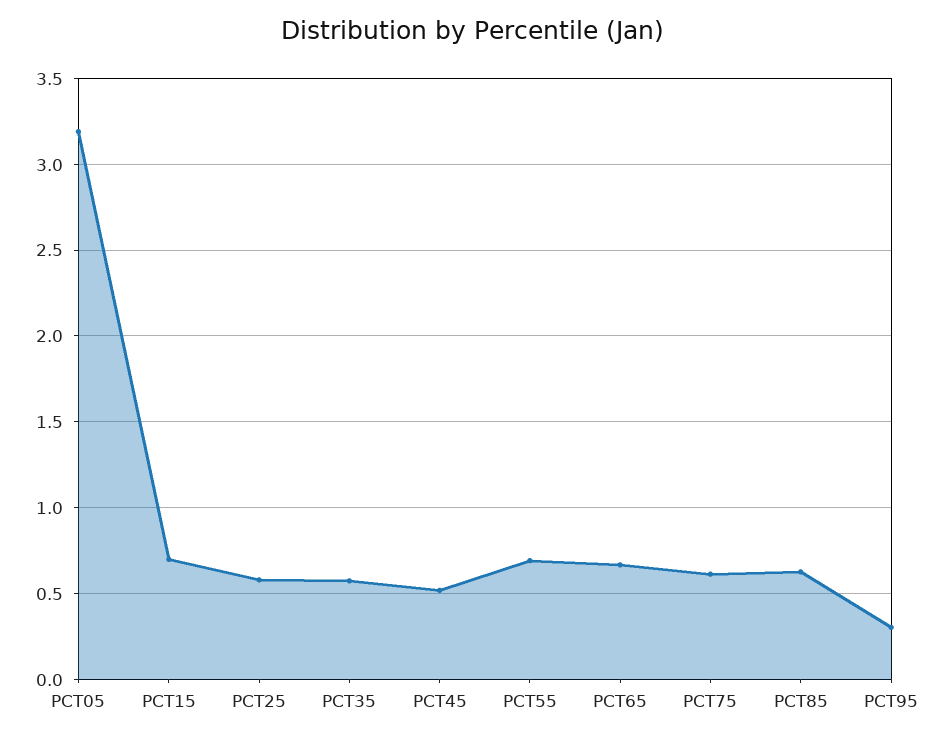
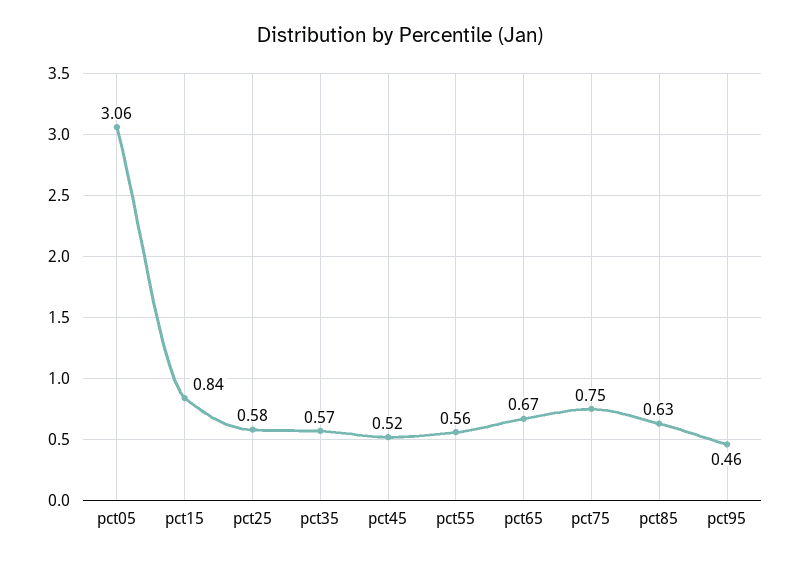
  {
-   "PCT05": 3.2,
+   "PCT05": 3.06,
-   "PCT15": 0.7,
+   "PCT15": 0.84,
    "PCT25": 0.58,
    "PCT35": 0.57,
    "PCT45": 0.52,
-   "PCT55": 0.7,
+   "PCT55": 0.56,
    "PCT65": 0.67,
-   "PCT75": 0.6,
+   "PCT75": 0.75,
    "PCT85": 0.63,
-   "PCT95": 0.3
+   "PCT95": 0.46
  }

